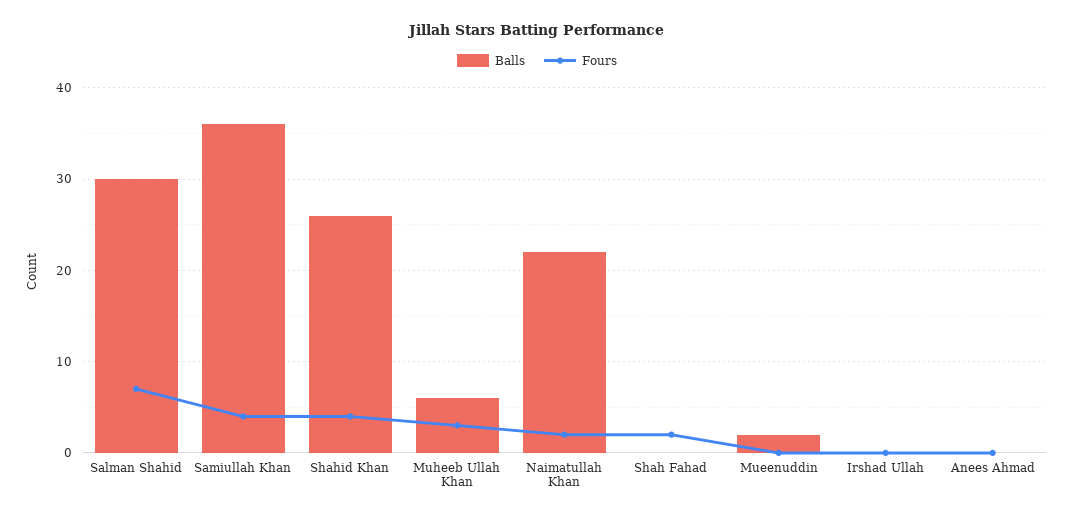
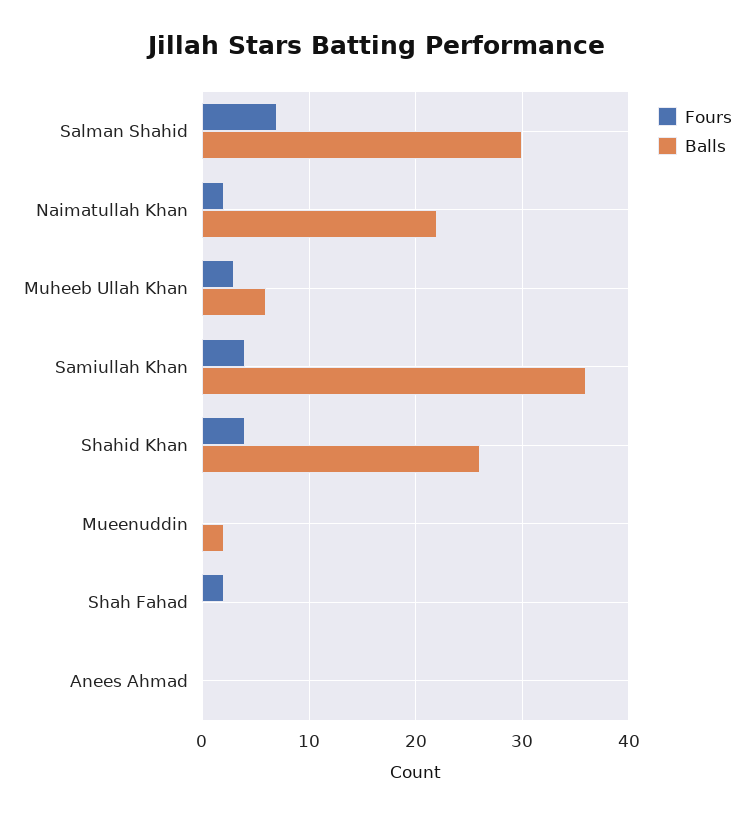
  {
    "Balls": {
      "Salman Shahid": 30,
      "Samiullah Khan": 36,
      "Shahid Khan": 26,
      "Muheeb Ullah Khan": 6,
      "Naimatullah Khan": 22,
      "Shah Fahad": 0,
      "Mueenuddin": 2,
-     "Irshad Ullah": 0,
      "Anees Ahmad": 0
    },
    "Fours": {
      "Salman Shahid": 7,
      "Samiullah Khan": 4,
      "Shahid Khan": 4,
      "Muheeb Ullah Khan": 3,
      "Naimatullah Khan": 2,
      "Shah Fahad": 2,
      "Mueenuddin": 0,
-     "Irshad Ullah": 0,
      "Anees Ahmad": 0
    }
  }

